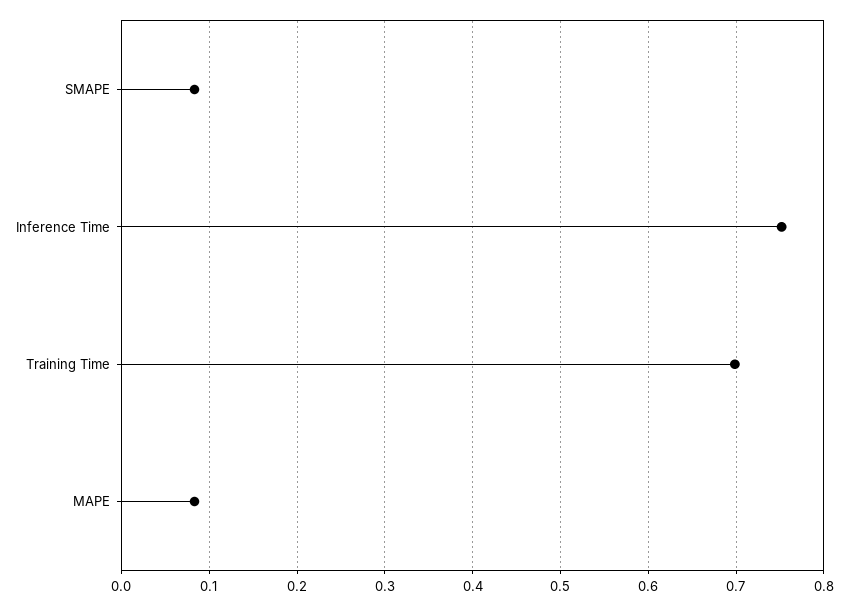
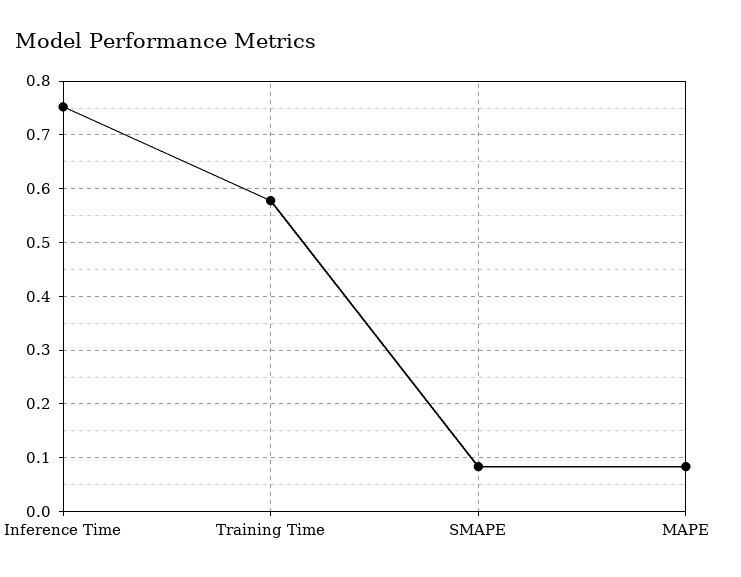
  {
    "SMAPE": 0.08,
    "Inference Time": 0.75,
-   "Training Time": 0.7,
+   "Training Time": 0.58,
    "MAPE": 0.08
  }

